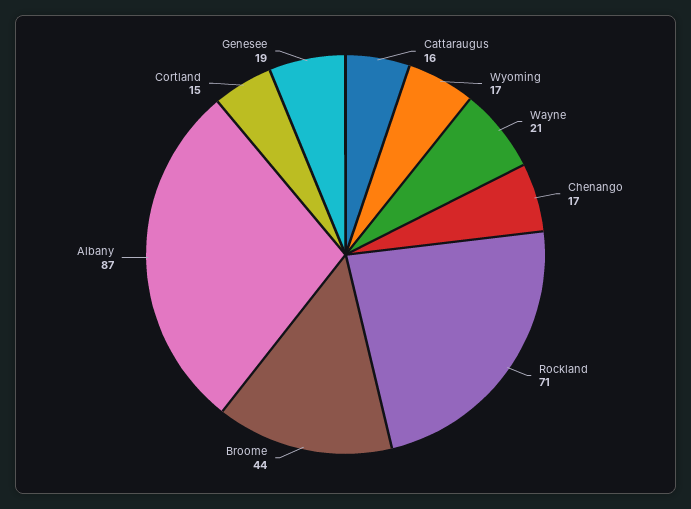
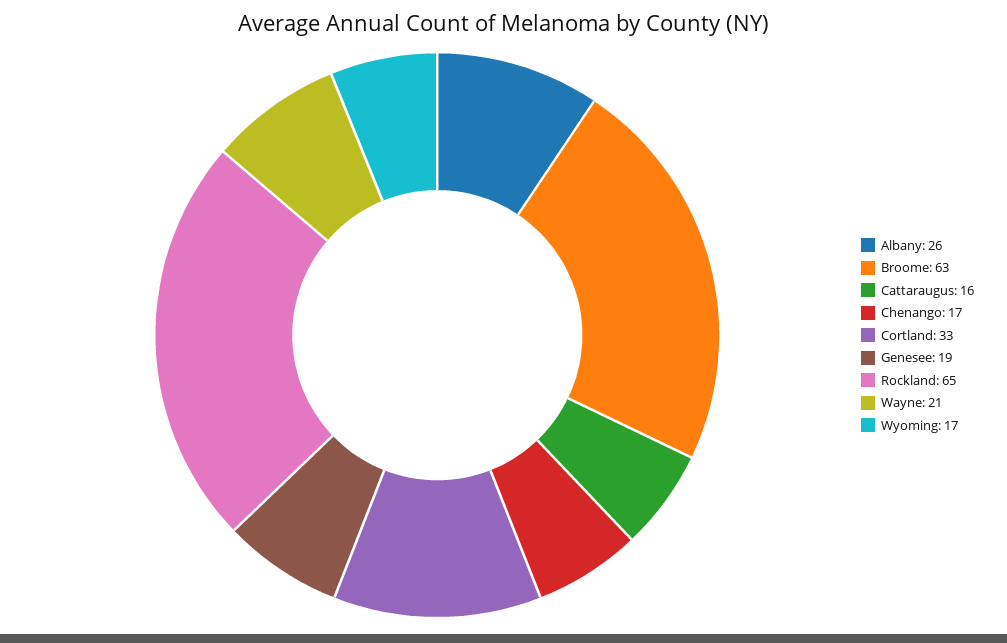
  {
    "Cattaraugus": 16,
    "Wyoming": 17,
    "Wayne": 21,
    "Chenango": 17,
-   "Rockland": 71,
+   "Rockland": 65,
-   "Broome": 44,
+   "Broome": 63,
-   "Albany": 87,
+   "Albany": 26,
-   "Cortland": 15,
+   "Cortland": 33,
    "Genesee": 19
  }

